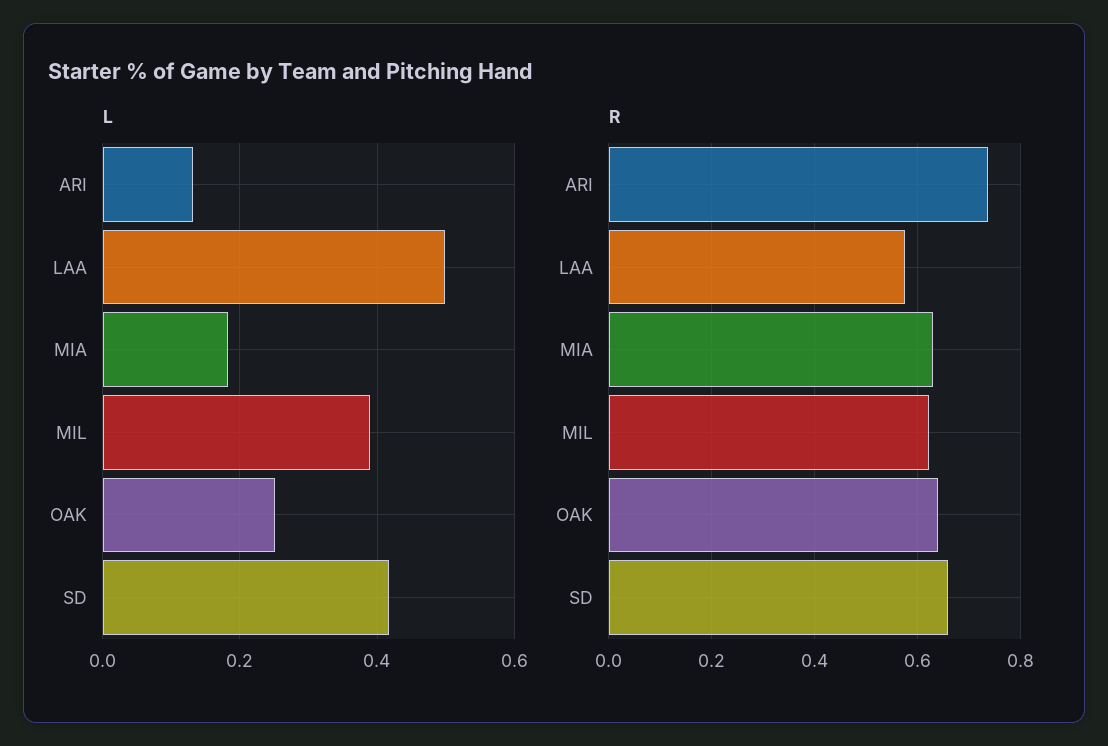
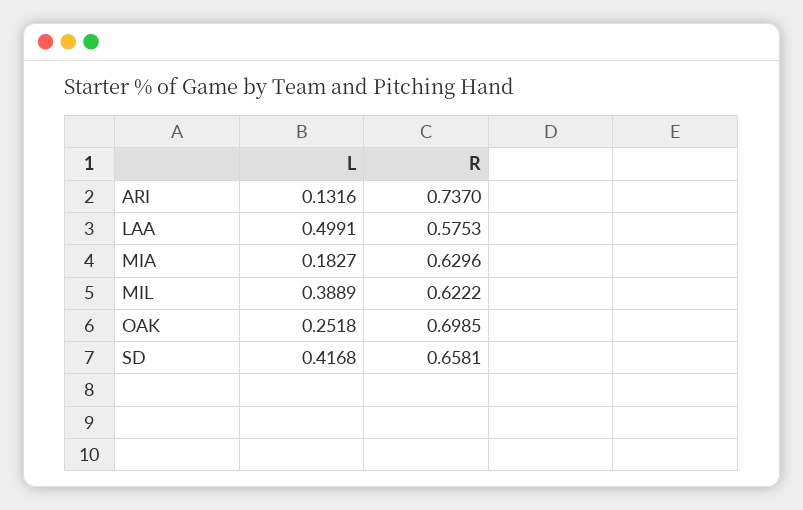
  {
    "L": {
      "ARI": 0.1316,
      "LAA": 0.4991,
      "MIA": 0.1827,
      "MIL": 0.3889,
      "OAK": 0.2518,
      "SD": 0.4168
    },
    "R": {
      "ARI": 0.737,
      "LAA": 0.5753,
      "MIA": 0.6296,
      "MIL": 0.6222,
-     "OAK": 0.64,
+     "OAK": 0.6985,
      "SD": 0.6581
    }
  }

